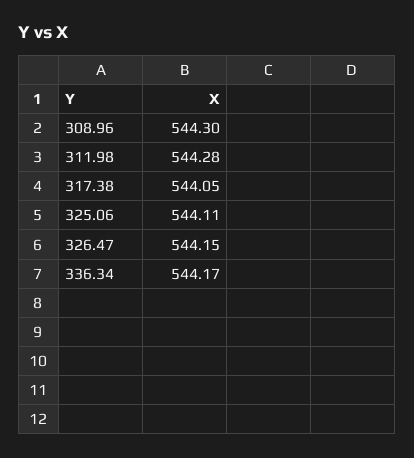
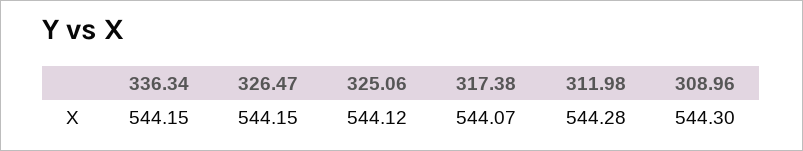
  {
    "308.96": 544.3,
    "311.98": 544.28,
-   "317.38": 544.05,
+   "317.38": 544.07,
-   "325.06": 544.11,
+   "325.06": 544.12,
    "326.47": 544.15,
-   "336.34": 544.17
+   "336.34": 544.15
  }

